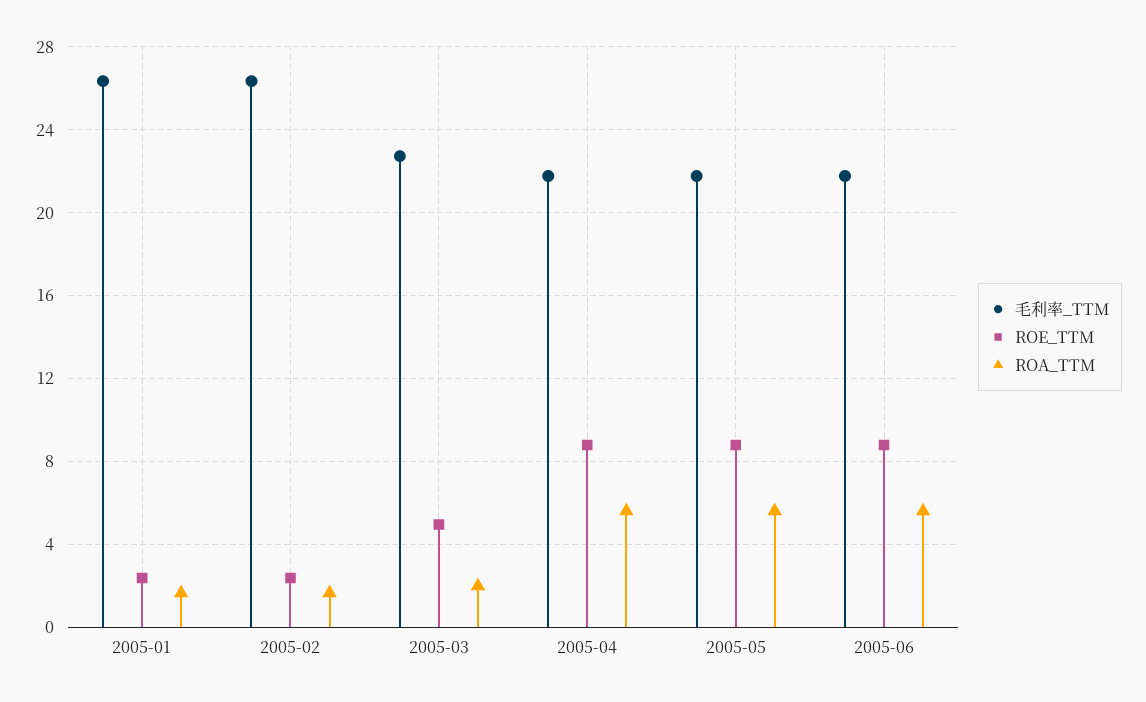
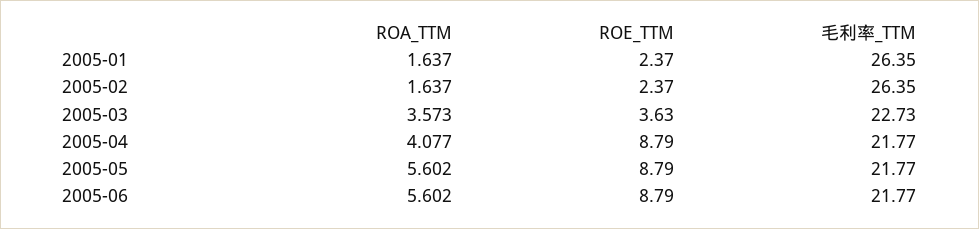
  {
    "毛利率_TTM": {
      "2005-01": 26.35,
      "2005-02": 26.35,
      "2005-03": 22.73,
      "2005-04": 21.77,
      "2005-05": 21.77,
      "2005-06": 21.77
    },
    "ROE_TTM": {
      "2005-01": 2.37,
      "2005-02": 2.37,
-     "2005-03": 5,
+     "2005-03": 3.63,
      "2005-04": 8.79,
      "2005-05": 8.79,
      "2005-06": 8.79
    },
    "ROA_TTM": {
      "2005-01": 1.637,
      "2005-02": 1.637,
-     "2005-03": 2,
+     "2005-03": 3.573,
-     "2005-04": 5.5,
+     "2005-04": 4.077,
      "2005-05": 5.602,
      "2005-06": 5.602
    }
  }

